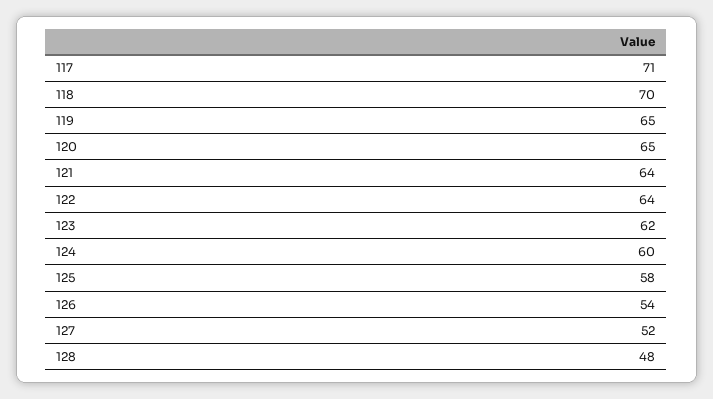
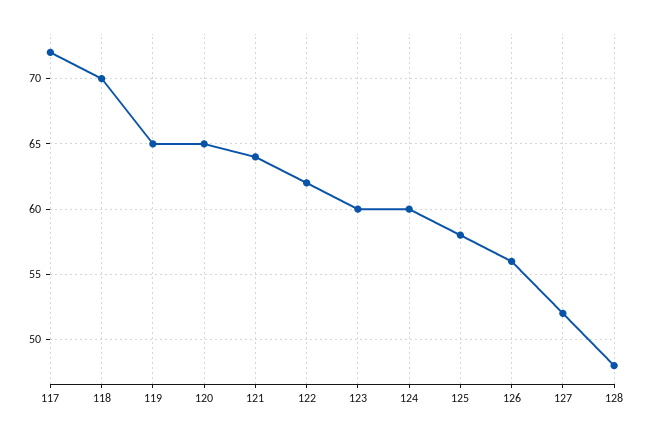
  {
-   "117": 71,
+   "117": 72,
    "118": 70,
    "119": 65,
    "120": 65,
    "121": 64,
-   "122": 64,
+   "122": 62,
-   "123": 62,
+   "123": 60,
    "124": 60,
    "125": 58,
-   "126": 54,
+   "126": 56,
    "127": 52,
    "128": 48
  }

